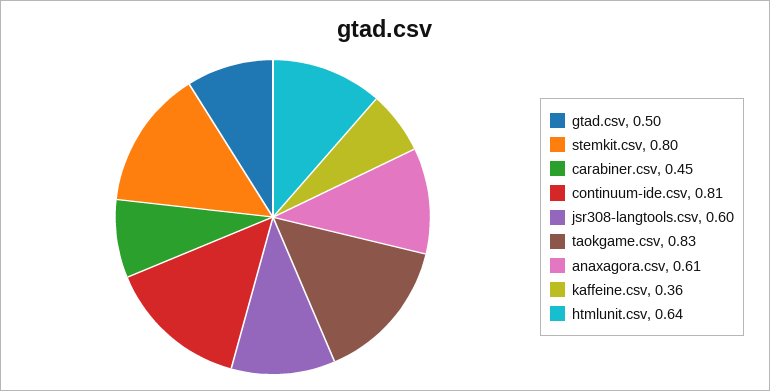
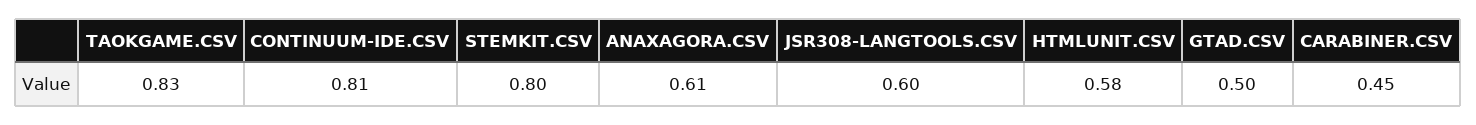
  {
    "gtad.csv": 0.5,
    "stemkit.csv": 0.8,
    "carabiner.csv": 0.45,
    "continuum-ide.csv": 0.81,
    "jsr308-langtools.csv": 0.6,
    "taokgame.csv": 0.83,
    "anaxagora.csv": 0.61,
-   "kaffeine.csv": 0.36,
-   "htmlunit.csv": 0.64
+   "htmlunit.csv": 0.58
  }

